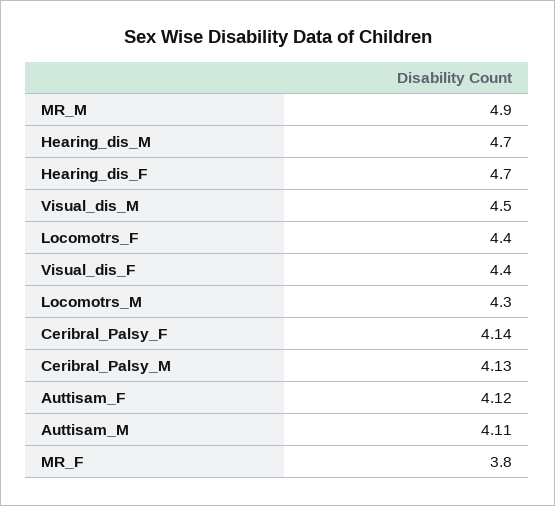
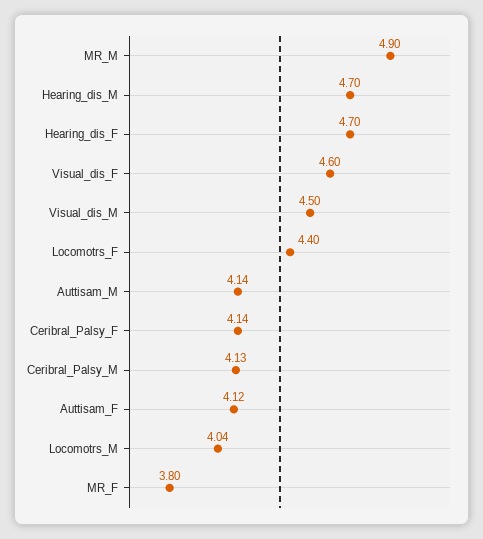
  {
    "MR_M": 4.9,
    "Hearing_dis_M": 4.7,
    "Hearing_dis_F": 4.7,
    "Visual_dis_M": 4.5,
    "Locomotrs_F": 4.4,
-   "Visual_dis_F": 4.4,
+   "Visual_dis_F": 4.6,
-   "Locomotrs_M": 4.3,
+   "Locomotrs_M": 4.04,
    "Ceribral_Palsy_F": 4.14,
    "Ceribral_Palsy_M": 4.13,
    "Auttisam_F": 4.12,
-   "Auttisam_M": 4.11,
+   "Auttisam_M": 4.14,
    "MR_F": 3.8
  }

